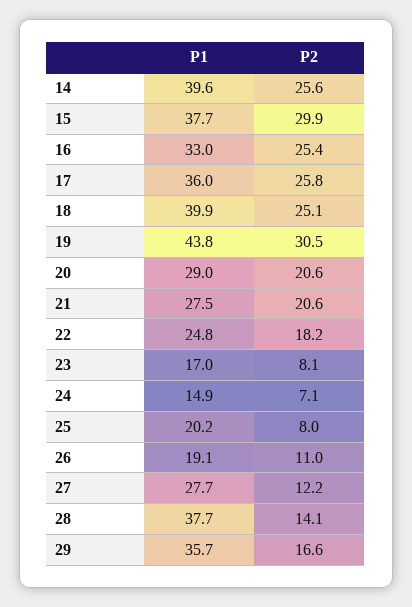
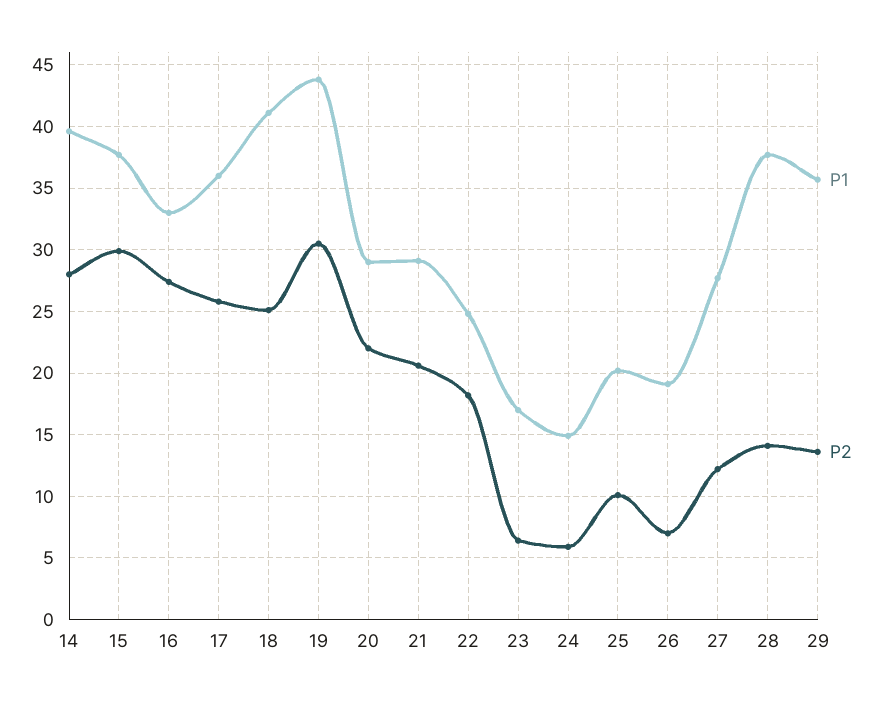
  {
    "P1": {
      "14": 39.6,
      "15": 37.7,
      "16": 33,
      "17": 36,
-     "18": 39.9,
+     "18": 41,
      "19": 43.8,
      "20": 29,
-     "21": 27.5,
+     "21": 29,
      "22": 24.8,
      "23": 17,
      "24": 14.9,
      "25": 20.2,
      "26": 19.1,
      "27": 27.7,
      "28": 37.7,
      "29": 35.7
    },
    "P2": {
-     "14": 25.6,
+     "14": 28,
      "15": 29.9,
-     "16": 25.4,
+     "16": 27.5,
      "17": 25.8,
      "18": 25.1,
      "19": 30.5,
-     "20": 20.6,
+     "20": 22,
      "21": 20.6,
      "22": 18.2,
-     "23": 8.1,
+     "23": 6.5,
-     "24": 7.1,
+     "24": 6,
-     "25": 8,
+     "25": 10,
-     "26": 11,
+     "26": 7,
      "27": 12.2,
      "28": 14.1,
-     "29": 16.6
+     "29": 13.5
    }
  }

